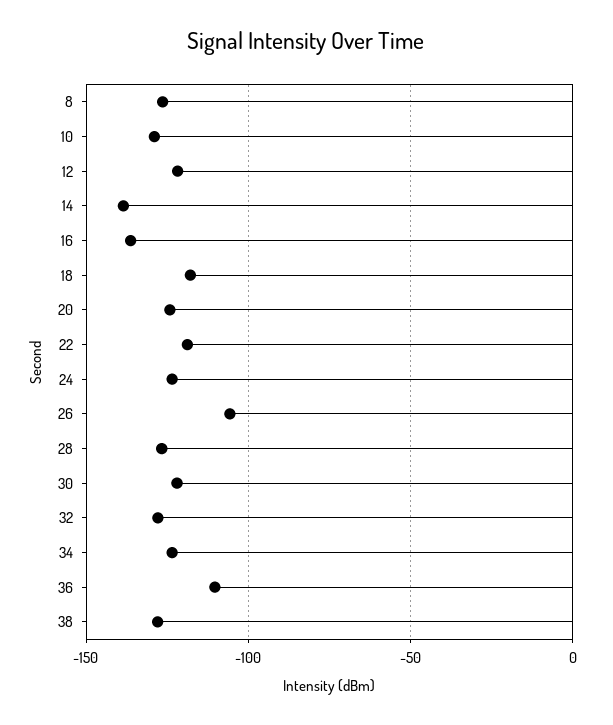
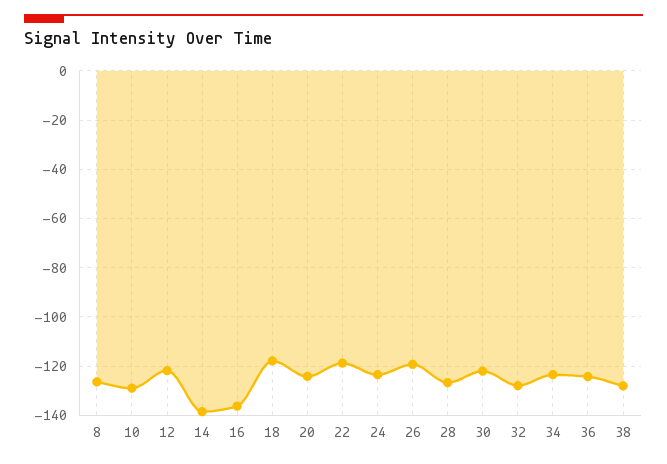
  {
    "8": -127.5,
    "10": -130,
    "12": -122.5,
    "14": -137.5,
    "16": -137.5,
    "18": -117.5,
    "20": -125,
    "22": -120,
    "24": -122.5,
-   "26": -105,
+   "26": -120,
    "28": -127.5,
    "30": -122.5,
    "32": -127.5,
    "34": -122.5,
-   "36": -110,
+   "36": -125,
    "38": -127.5
  }

